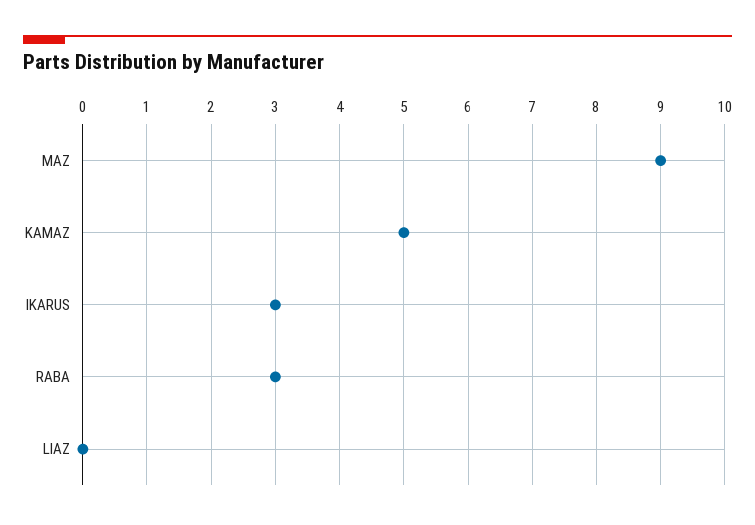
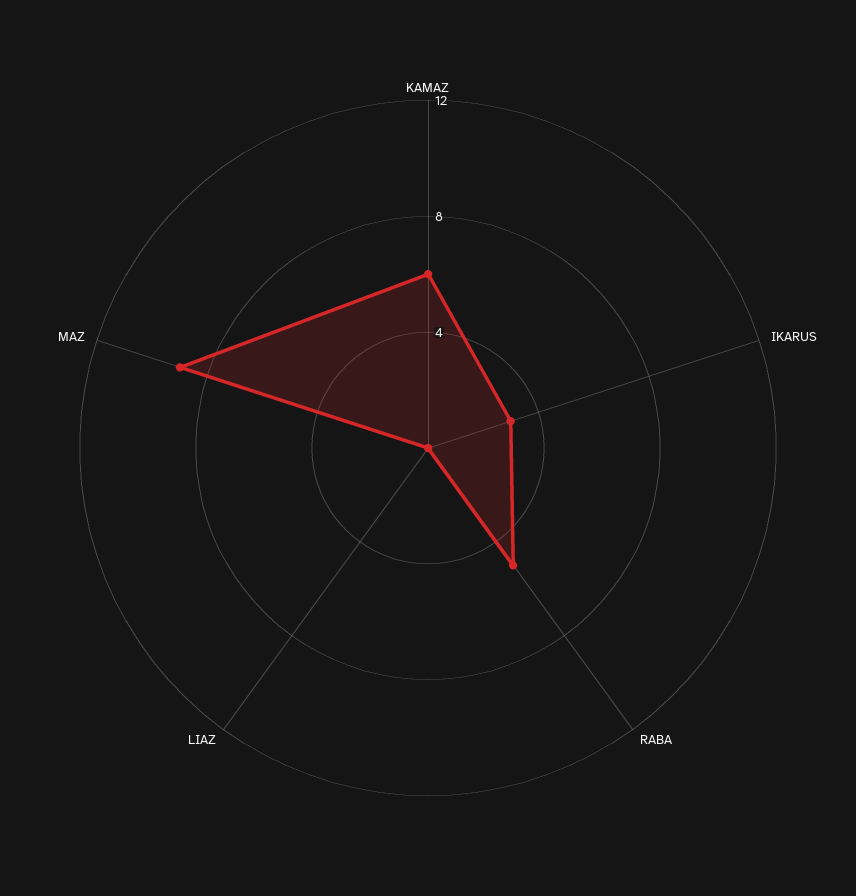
  {
    "MAZ": 9,
-   "KAMAZ": 5,
+   "KAMAZ": 6,
    "IKARUS": 3,
-   "RABA": 3,
+   "RABA": 5,
    "LIAZ": 0
  }

